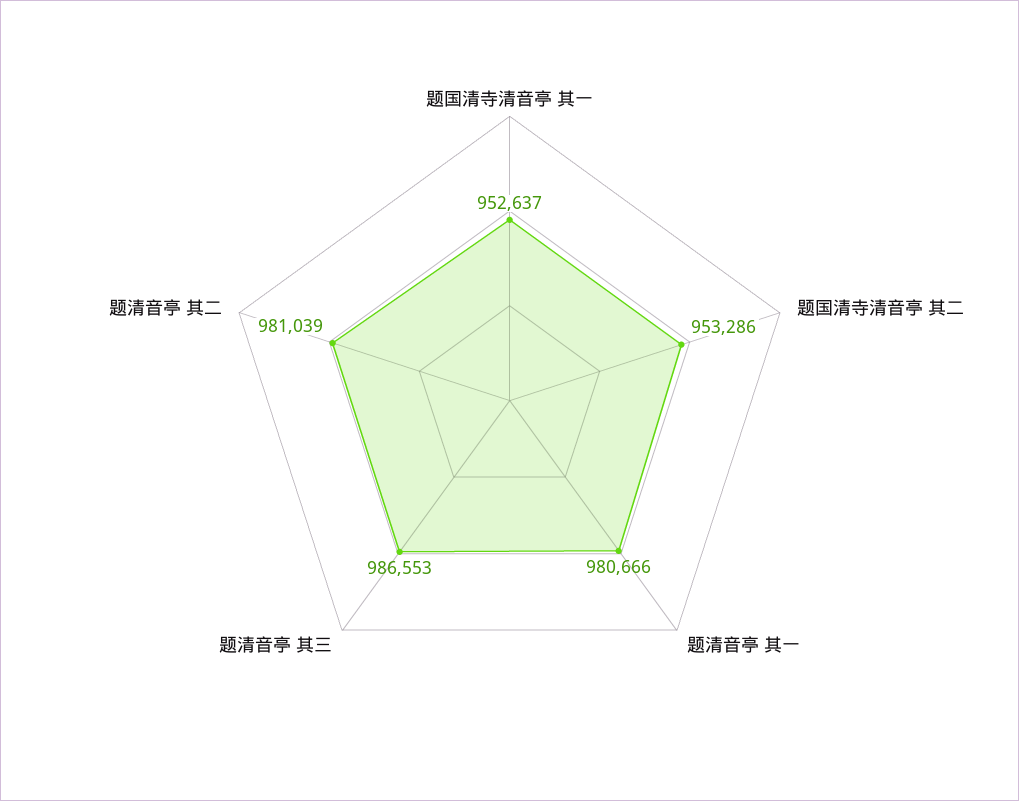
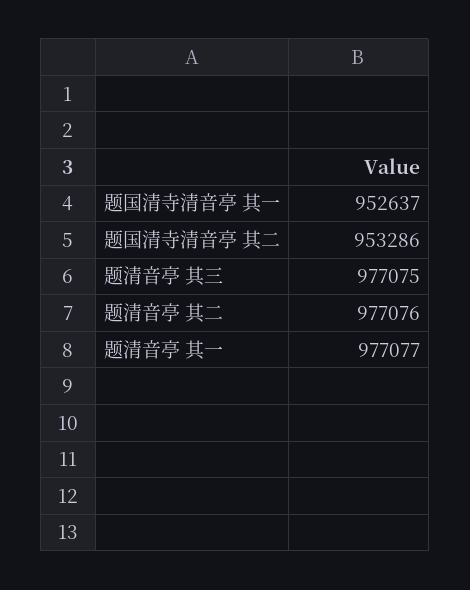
  {
    "题国清寺清音亭 其一": 952637,
    "题国清寺清音亭 其二": 953286,
-   "题清音亭 其一": 980666,
+   "题清音亭 其一": 977077,
-   "题清音亭 其三": 986553,
+   "题清音亭 其三": 977075,
-   "题清音亭 其二": 981039
+   "题清音亭 其二": 977076
  }

